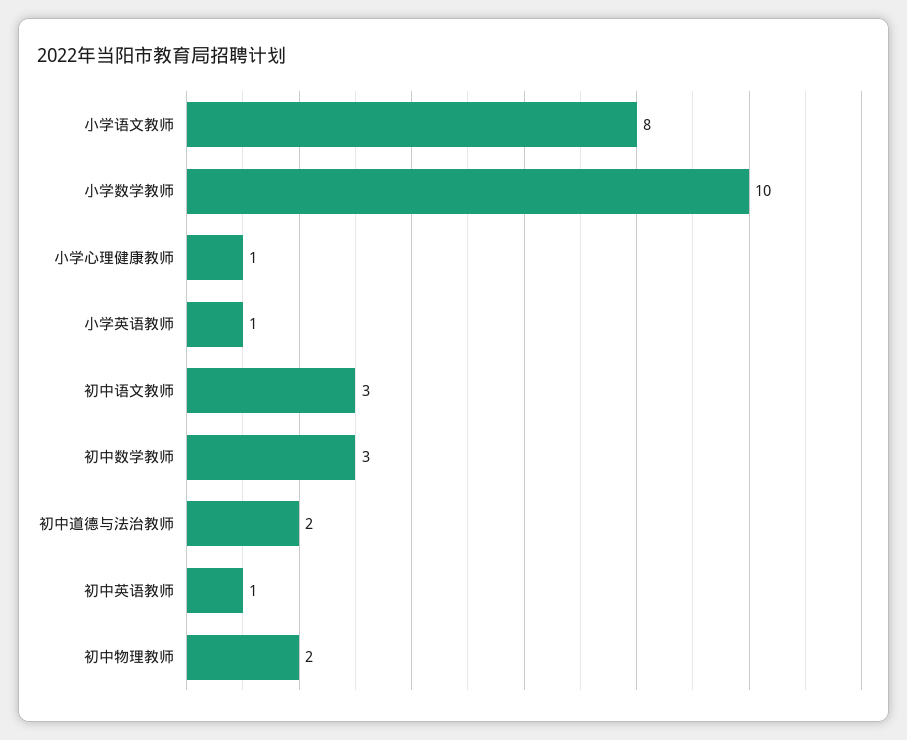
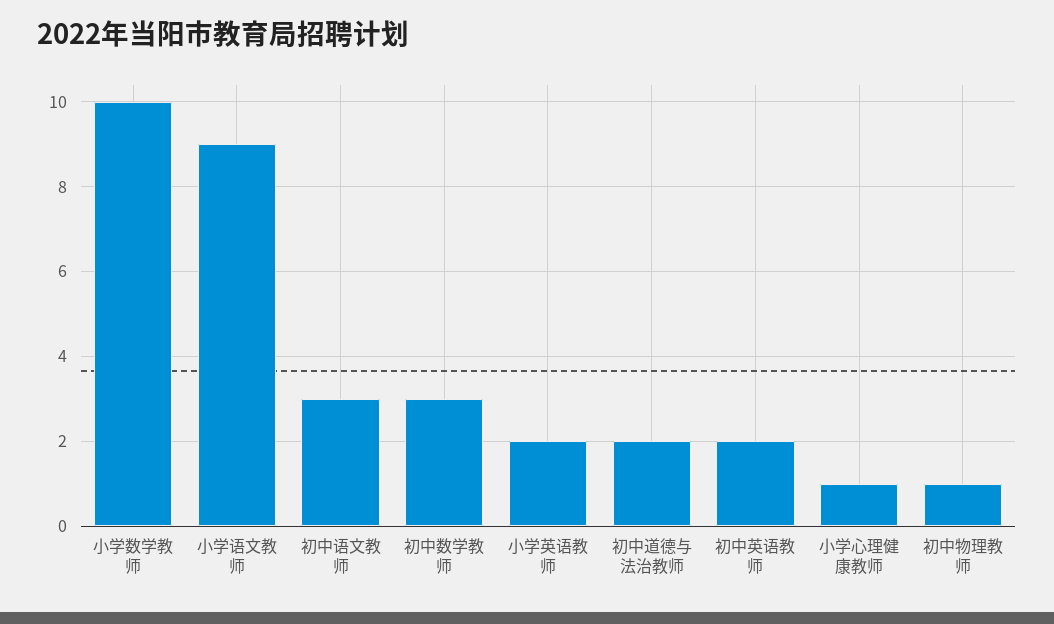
  {
-   "小学语文教师": 8,
+   "小学语文教师": 9,
    "小学数学教师": 10,
    "小学心理健康教师": 1,
-   "小学英语教师": 1,
+   "小学英语教师": 2,
    "初中语文教师": 3,
    "初中数学教师": 3,
    "初中道德与法治教师": 2,
-   "初中英语教师": 1,
+   "初中英语教师": 2,
-   "初中物理教师": 2
+   "初中物理教师": 1
  }

